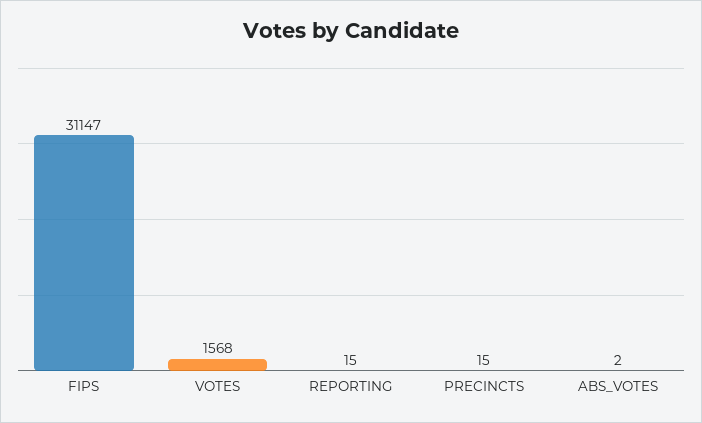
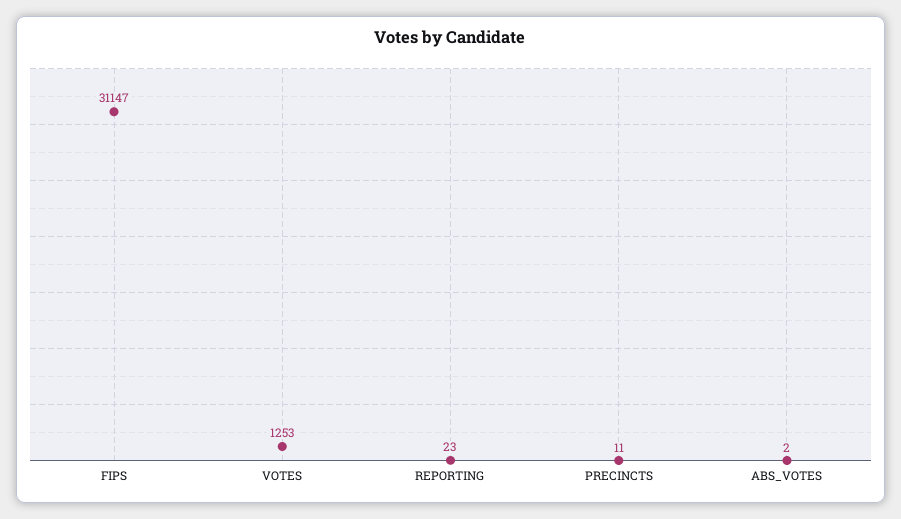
  {
    "FIPS": 31147,
-   "VOTES": 1568,
+   "VOTES": 1253,
-   "REPORTING": 15,
+   "REPORTING": 23,
-   "PRECINCTS": 15,
+   "PRECINCTS": 11,
    "ABS_VOTES": 2
  }

